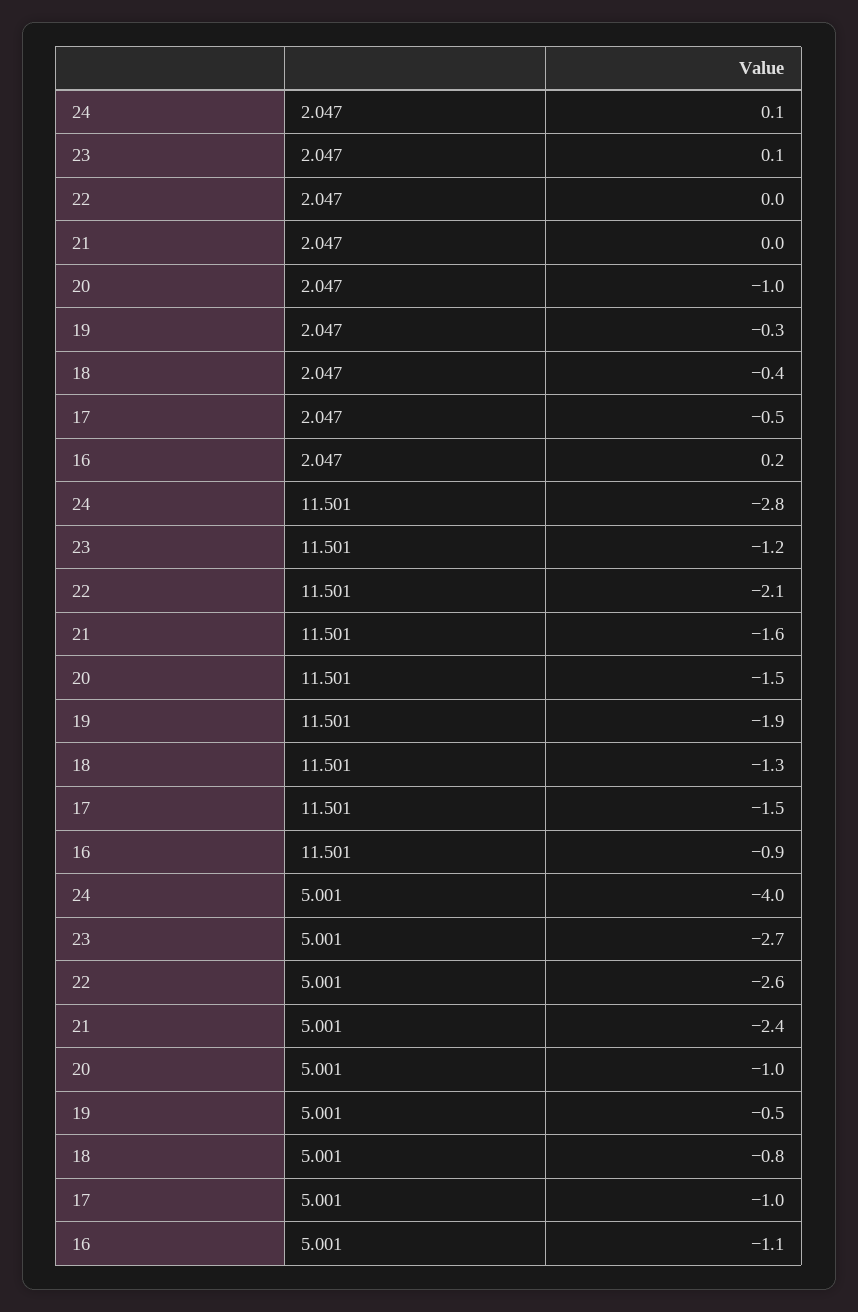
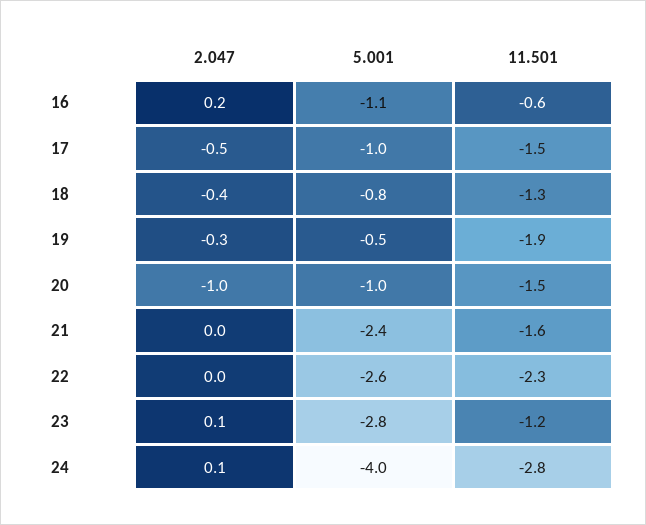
  {
    "24": {
      "2.047": 0.1,
      "11.501": -2.8,
      "5.001": -4
    },
    "23": {
      "2.047": 0.1,
      "11.501": -1.2,
-     "5.001": -2.7
+     "5.001": -2.8
    },
    "22": {
      "2.047": 0,
-     "11.501": -2.1,
+     "11.501": -2.3,
      "5.001": -2.6
    },
    "21": {
      "2.047": 0,
      "11.501": -1.6,
      "5.001": -2.4
    },
    "20": {
      "2.047": -1,
      "11.501": -1.5,
      "5.001": -1
    },
    "19": {
      "2.047": -0.3,
      "11.501": -1.9,
      "5.001": -0.5
    },
    "18": {
      "2.047": -0.4,
      "11.501": -1.3,
      "5.001": -0.8
    },
    "17": {
      "2.047": -0.5,
      "11.501": -1.5,
      "5.001": -1
    },
    "16": {
      "2.047": 0.2,
-     "11.501": -0.9,
+     "11.501": -0.6,
      "5.001": -1.1
    }
  }

